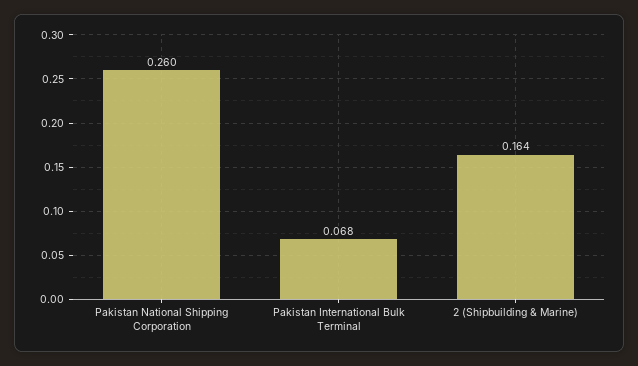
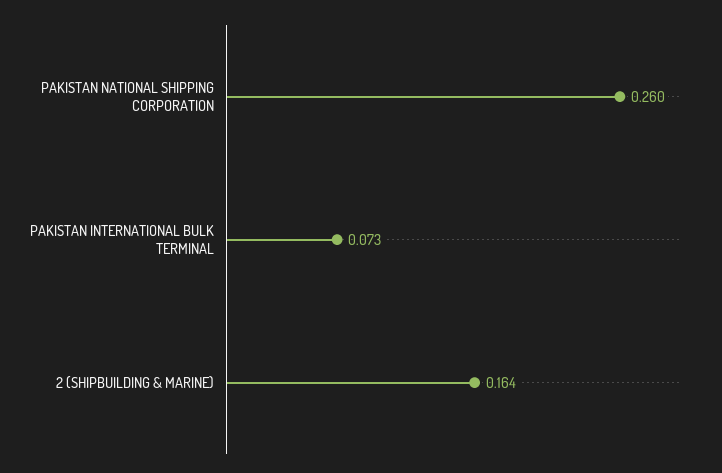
  {
    "Pakistan National Shipping Corporation": 0.26,
-   "Pakistan International Bulk Terminal": 0.068,
+   "Pakistan International Bulk Terminal": 0.073,
    "2 (Shipbuilding & Marine)": 0.164
  }

